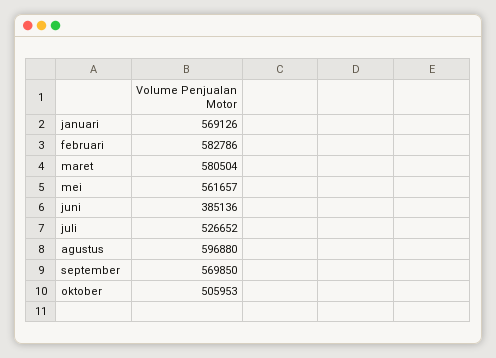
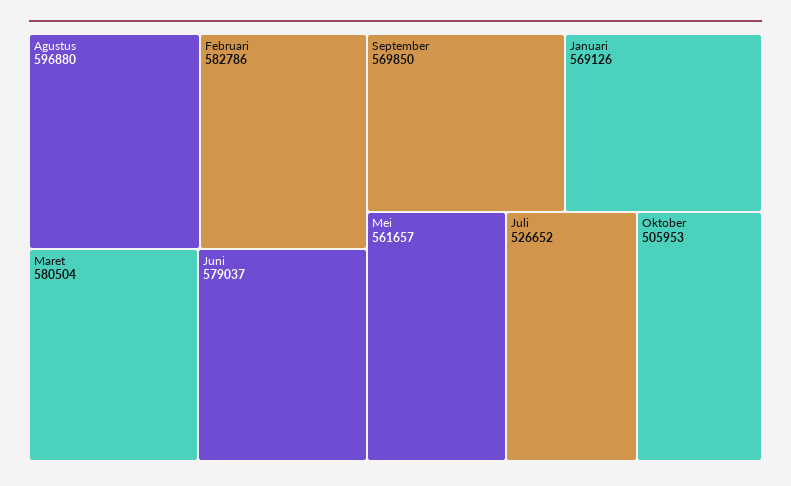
  {
    "januari": 569126,
    "februari": 582786,
    "maret": 580504,
    "mei": 561657,
-   "juni": 385136,
+   "juni": 579037,
    "juli": 526652,
    "agustus": 596880,
    "september": 569850,
    "oktober": 505953
  }

